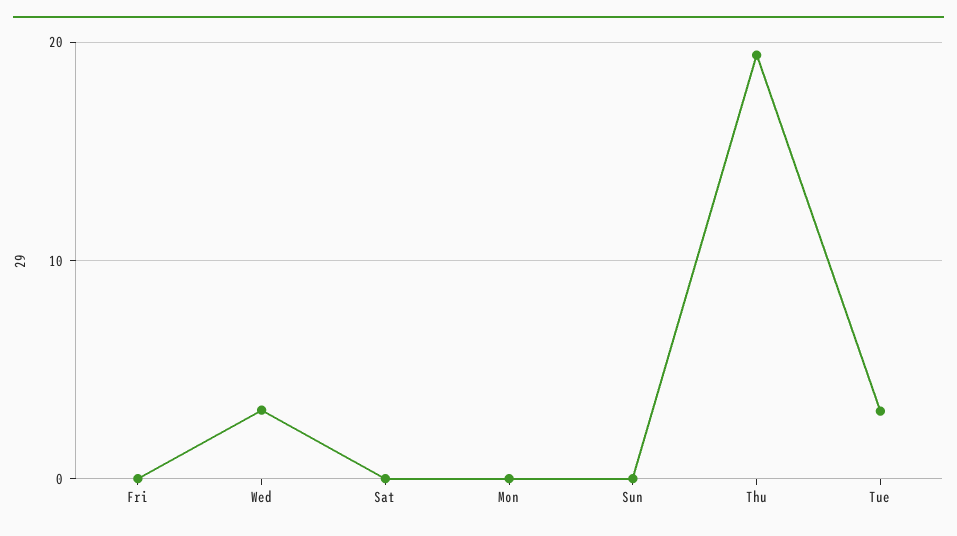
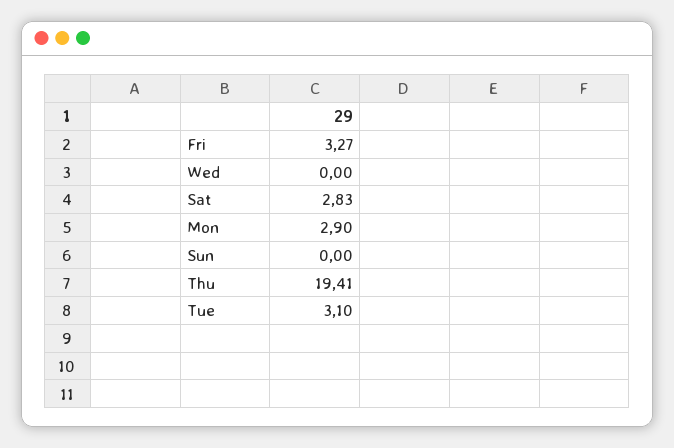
  {
-   "Fri": 0,
+   "Fri": 3.27,
-   "Wed": 3,
+   "Wed": 0,
-   "Sat": 0,
+   "Sat": 2.83,
-   "Mon": 0,
+   "Mon": 2.9,
    "Sun": 0,
    "Thu": 19.41,
    "Tue": 3.1
  }

